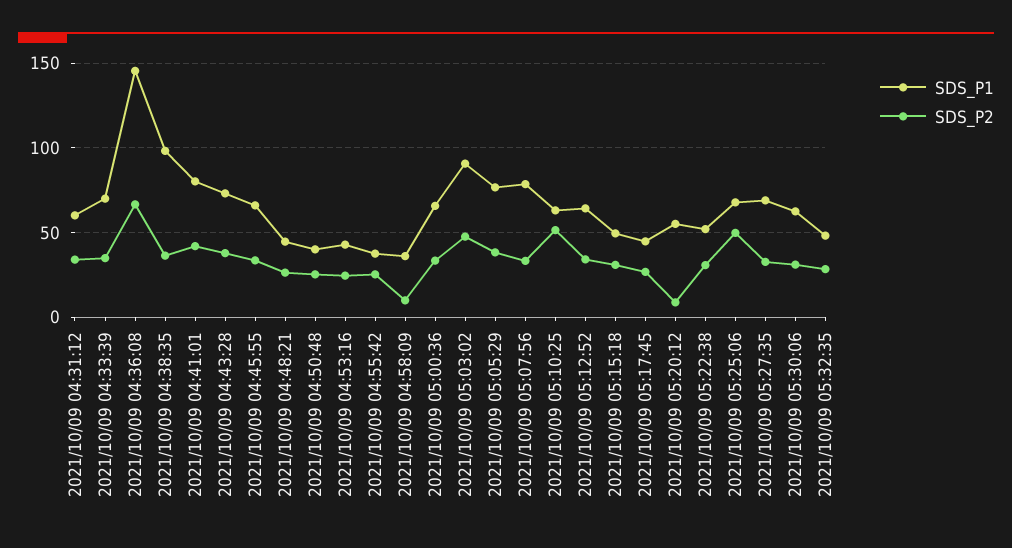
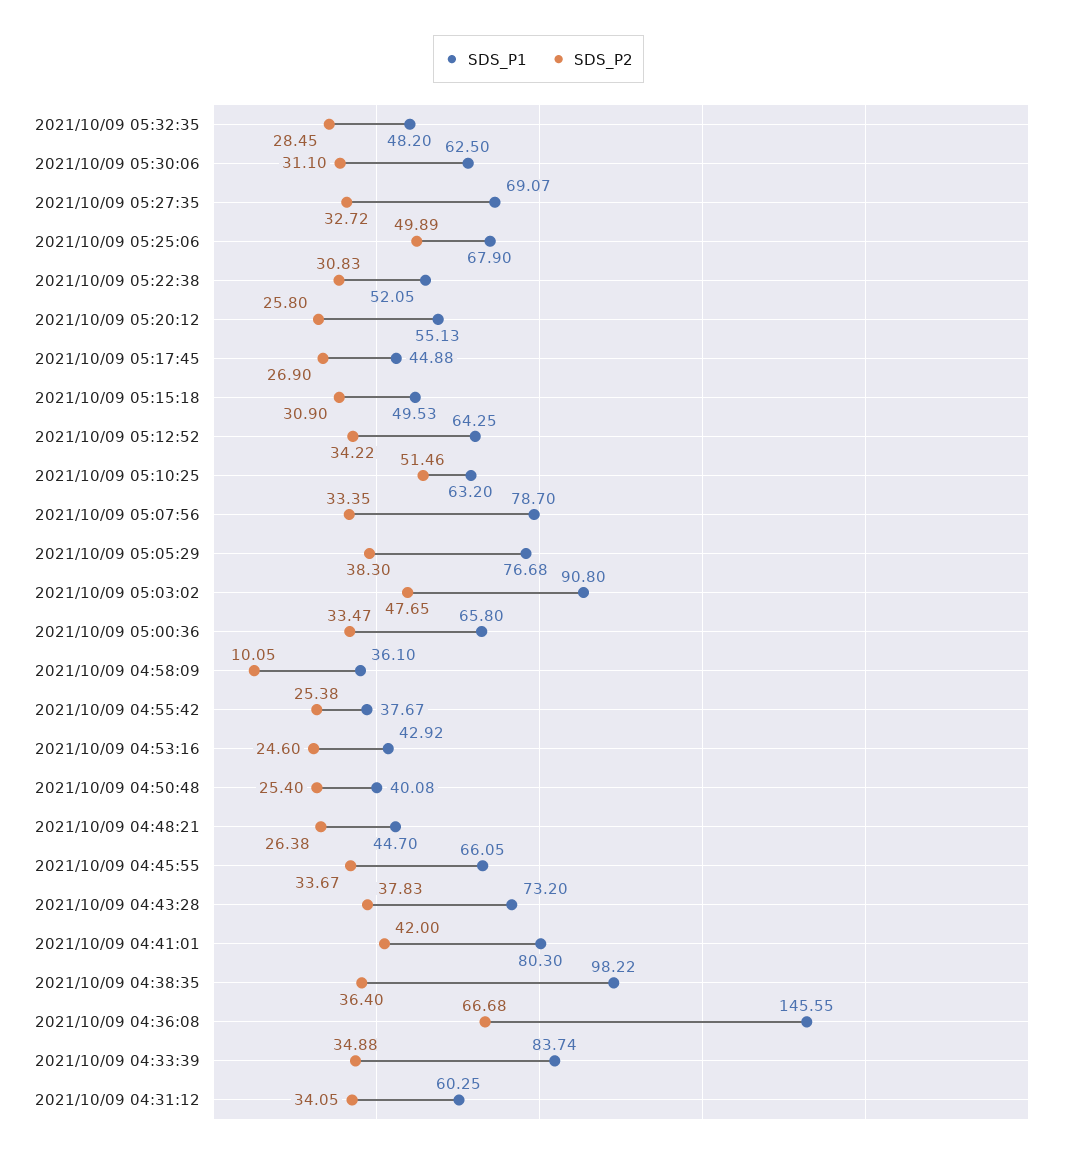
  {
    "SDS_P1": {
      "2021/10/09 04:31:12": 60.25,
-     "2021/10/09 04:33:39": 70,
+     "2021/10/09 04:33:39": 83.74,
      "2021/10/09 04:36:08": 145.55,
      "2021/10/09 04:38:35": 98.22,
      "2021/10/09 04:41:01": 80.3,
      "2021/10/09 04:43:28": 73.2,
      "2021/10/09 04:45:55": 66.05,
      "2021/10/09 04:48:21": 44.7,
      "2021/10/09 04:50:48": 40.08,
      "2021/10/09 04:53:16": 42.92,
      "2021/10/09 04:55:42": 37.67,
      "2021/10/09 04:58:09": 36.1,
      "2021/10/09 05:00:36": 65.8,
      "2021/10/09 05:03:02": 90.8,
      "2021/10/09 05:05:29": 76.68,
      "2021/10/09 05:07:56": 78.7,
      "2021/10/09 05:10:25": 63.2,
      "2021/10/09 05:12:52": 64.25,
      "2021/10/09 05:15:18": 49.53,
      "2021/10/09 05:17:45": 44.88,
      "2021/10/09 05:20:12": 55.13,
      "2021/10/09 05:22:38": 52.05,
      "2021/10/09 05:25:06": 67.9,
      "2021/10/09 05:27:35": 69.07,
      "2021/10/09 05:30:06": 62.5,
      "2021/10/09 05:32:35": 48.2
    },
    "SDS_P2": {
      "2021/10/09 04:31:12": 34.05,
      "2021/10/09 04:33:39": 34.88,
      "2021/10/09 04:36:08": 66.68,
      "2021/10/09 04:38:35": 36.4,
      "2021/10/09 04:41:01": 42,
      "2021/10/09 04:43:28": 37.83,
      "2021/10/09 04:45:55": 33.67,
      "2021/10/09 04:48:21": 26.38,
      "2021/10/09 04:50:48": 25.4,
      "2021/10/09 04:53:16": 24.6,
      "2021/10/09 04:55:42": 25.38,
      "2021/10/09 04:58:09": 10.05,
      "2021/10/09 05:00:36": 33.47,
      "2021/10/09 05:03:02": 47.65,
      "2021/10/09 05:05:29": 38.3,
      "2021/10/09 05:07:56": 33.35,
      "2021/10/09 05:10:25": 51.46,
      "2021/10/09 05:12:52": 34.22,
      "2021/10/09 05:15:18": 30.9,
      "2021/10/09 05:17:45": 26.9,
-     "2021/10/09 05:20:12": 10,
+     "2021/10/09 05:20:12": 25.8,
      "2021/10/09 05:22:38": 30.83,
      "2021/10/09 05:25:06": 49.89,
      "2021/10/09 05:27:35": 32.72,
      "2021/10/09 05:30:06": 31.1,
      "2021/10/09 05:32:35": 28.45
    }
  }

